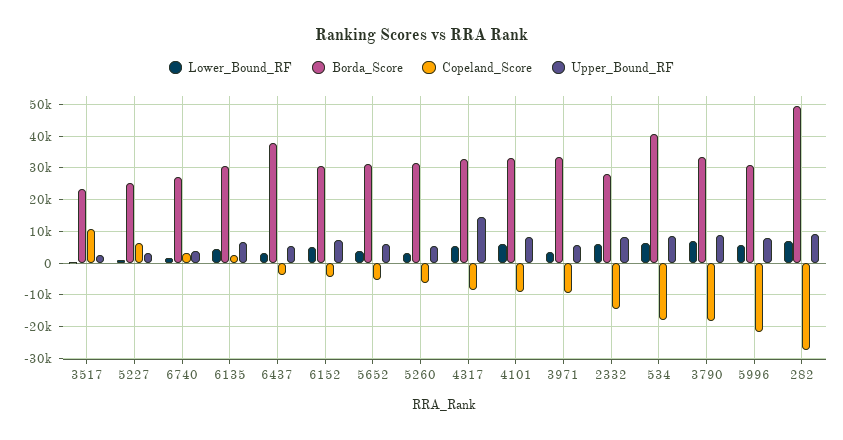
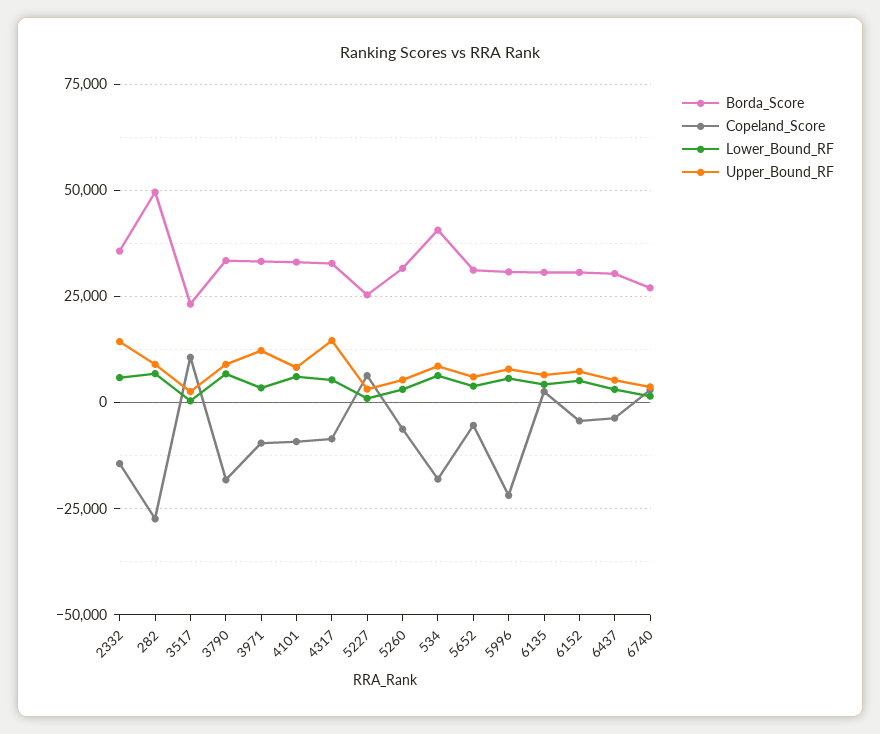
  {
    "Lower_Bound_RF": {
      "3517": 0,
      "5227": 0,
      "6740": 2000,
      "6135": 4000,
      "6437": 4000,
      "6152": 6000,
      "5652": 4000,
      "5260": 4000,
      "4317": 6000,
      "4101": 6000,
      "3971": 4000,
      "2332": 6000,
      "534": 6000,
      "3790": 6000,
      "5996": 6000,
      "282": 6000
    },
    "Borda_Score": {
      "3517": 24000,
      "5227": 26000,
      "6740": 28000,
      "6135": 30000,
-     "6437": 38000,
+     "6437": 30000,
      "6152": 30000,
      "5652": 32000,
      "5260": 32000,
      "4317": 32000,
      "4101": 34000,
      "3971": 34000,
-     "2332": 28000,
+     "2332": 35000,
      "534": 40000,
      "3790": 34000,
      "5996": 30000,
      "282": 50000
    },
    "Copeland_Score": {
      "3517": 10000,
      "5227": 6000,
      "6740": 4000,
      "6135": 2000,
      "6437": -4000,
      "6152": -4000,
      "5652": -6000,
      "5260": -6000,
      "4317": -8000,
      "4101": -10000,
      "3971": -10000,
      "2332": -14000,
      "534": -18000,
      "3790": -18000,
      "5996": -22000,
      "282": -28000
    },
    "Upper_Bound_RF": {
      "3517": 2000,
      "5227": 4000,
      "6740": 4000,
      "6135": 6000,
      "6437": 6000,
      "6152": 8000,
      "5652": 6000,
      "5260": 6000,
      "4317": 14000,
      "4101": 8000,
-     "3971": 6000,
+     "3971": 12500,
-     "2332": 8000,
+     "2332": 15000,
      "534": 8000,
      "3790": 8000,
      "5996": 8000,
      "282": 10000
    }
  }

